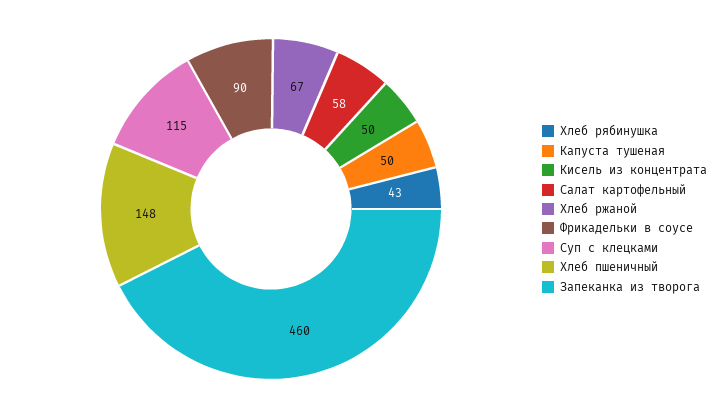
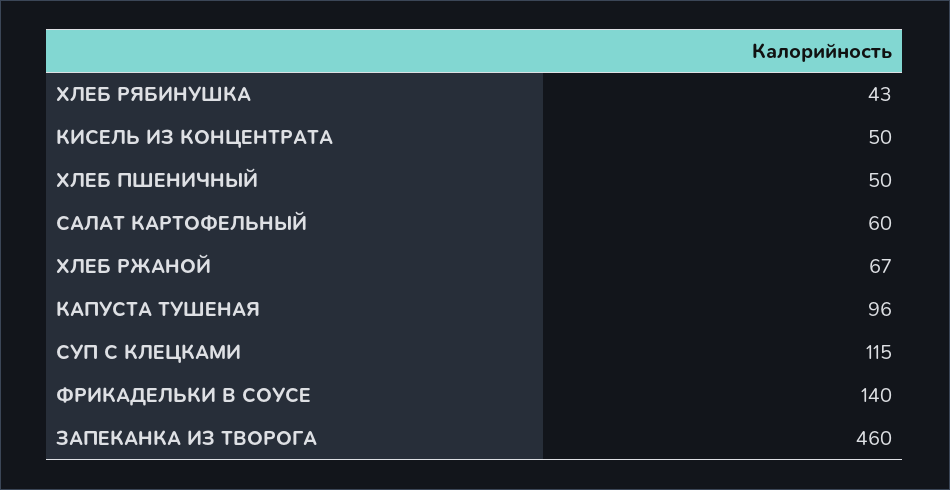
  {
    "Хлеб рябинушка": 43,
-   "Капуста тушеная": 50,
+   "Капуста тушеная": 96,
    "Кисель из концентрата": 50,
-   "Салат картофельный": 58,
+   "Салат картофельный": 60,
    "Хлеб ржаной": 67,
-   "Фрикадельки в соусе": 90,
+   "Фрикадельки в соусе": 140,
    "Суп с клецками": 115,
-   "Хлеб пшеничный": 148,
+   "Хлеб пшеничный": 50,
    "Запеканка из творога": 460
  }

